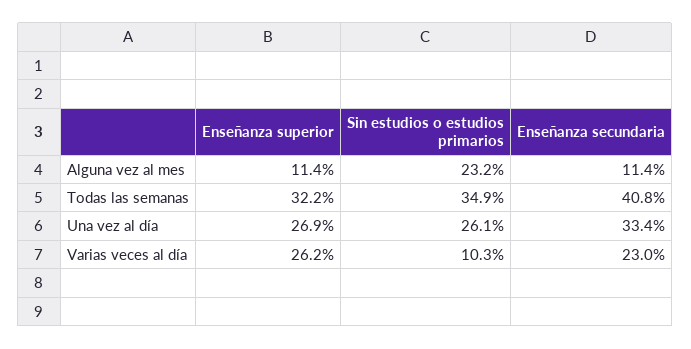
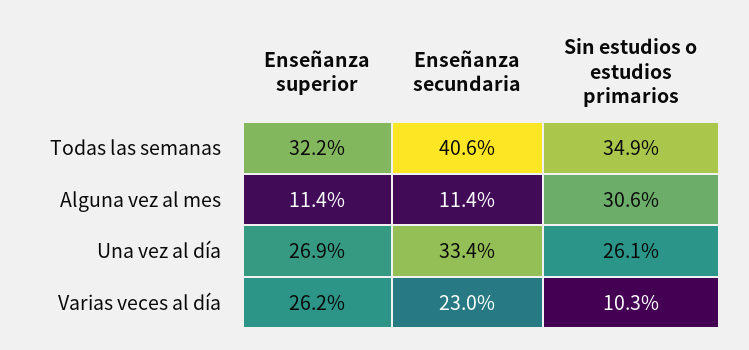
  {
    "Enseñanza superior": {
      "Alguna vez al mes": 11.4,
      "Todas las semanas": 32.2,
      "Una vez al día": 26.9,
      "Varias veces al día": 26.2
    },
    "Sin estudios o estudios primarios": {
-     "Alguna vez al mes": 23.2,
+     "Alguna vez al mes": 30.6,
      "Todas las semanas": 34.9,
      "Una vez al día": 26.1,
      "Varias veces al día": 10.3
    },
    "Enseñanza secundaria": {
      "Alguna vez al mes": 11.4,
-     "Todas las semanas": 40.8,
+     "Todas las semanas": 40.6,
      "Una vez al día": 33.4,
      "Varias veces al día": 23
    }
  }

